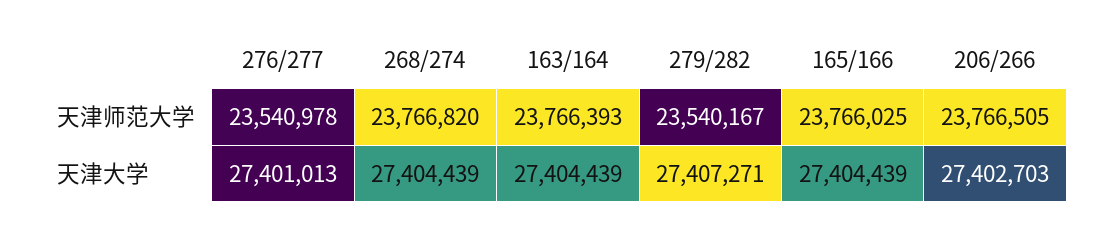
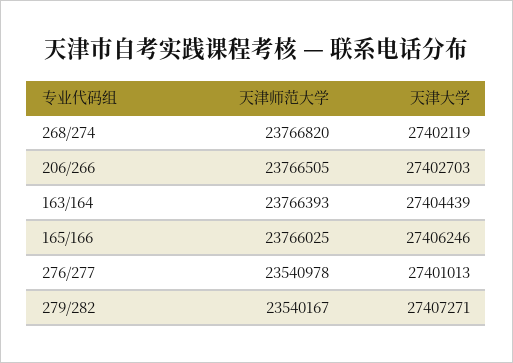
  {
    "276/277": {
      "天津师范大学": 23540978,
      "天津大学": 27401013
    },
    "268/274": {
      "天津师范大学": 23766820,
-     "天津大学": 27404439
+     "天津大学": 27402119
    },
    "163/164": {
      "天津师范大学": 23766393,
      "天津大学": 27404439
    },
    "279/282": {
      "天津师范大学": 23540167,
      "天津大学": 27407271
    },
    "165/166": {
      "天津师范大学": 23766025,
-     "天津大学": 27404439
+     "天津大学": 27406246
    },
    "206/266": {
      "天津师范大学": 23766505,
      "天津大学": 27402703
    }
  }

